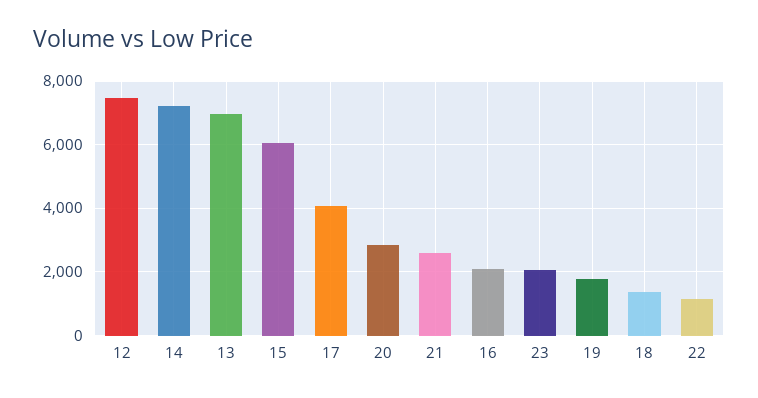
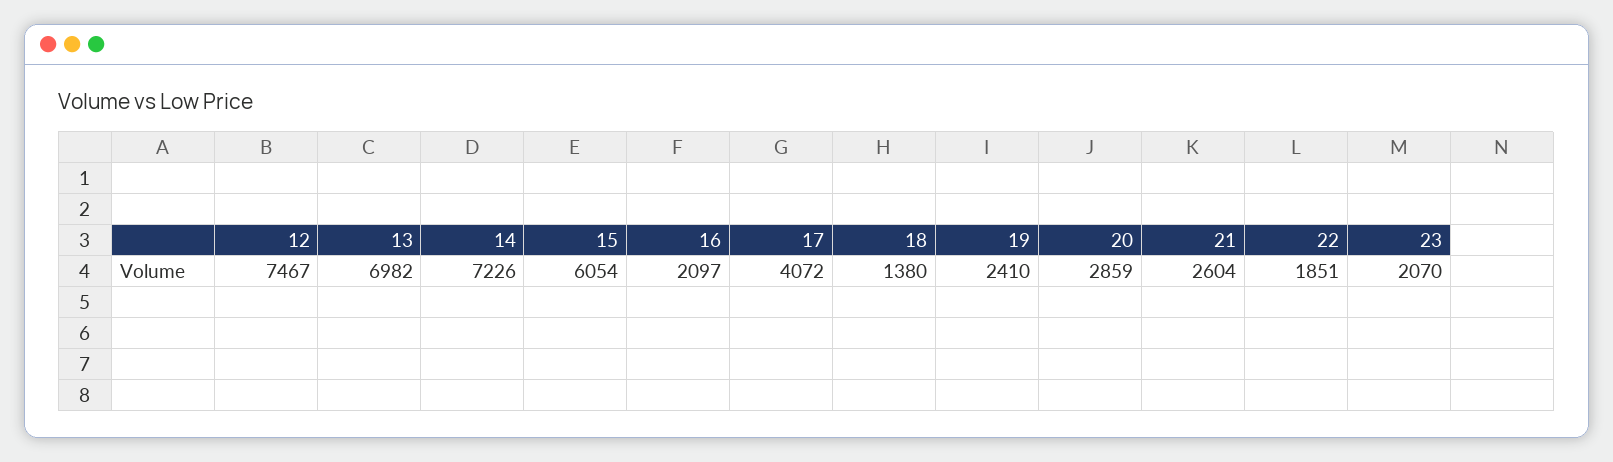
  {
    "12": 7467,
    "14": 7226,
    "13": 6982,
    "15": 6054,
    "17": 4072,
    "20": 2859,
    "21": 2604,
    "16": 2097,
    "23": 2070,
-   "19": 1800,
+   "19": 2410,
    "18": 1380,
-   "22": 1200
+   "22": 1851
  }

